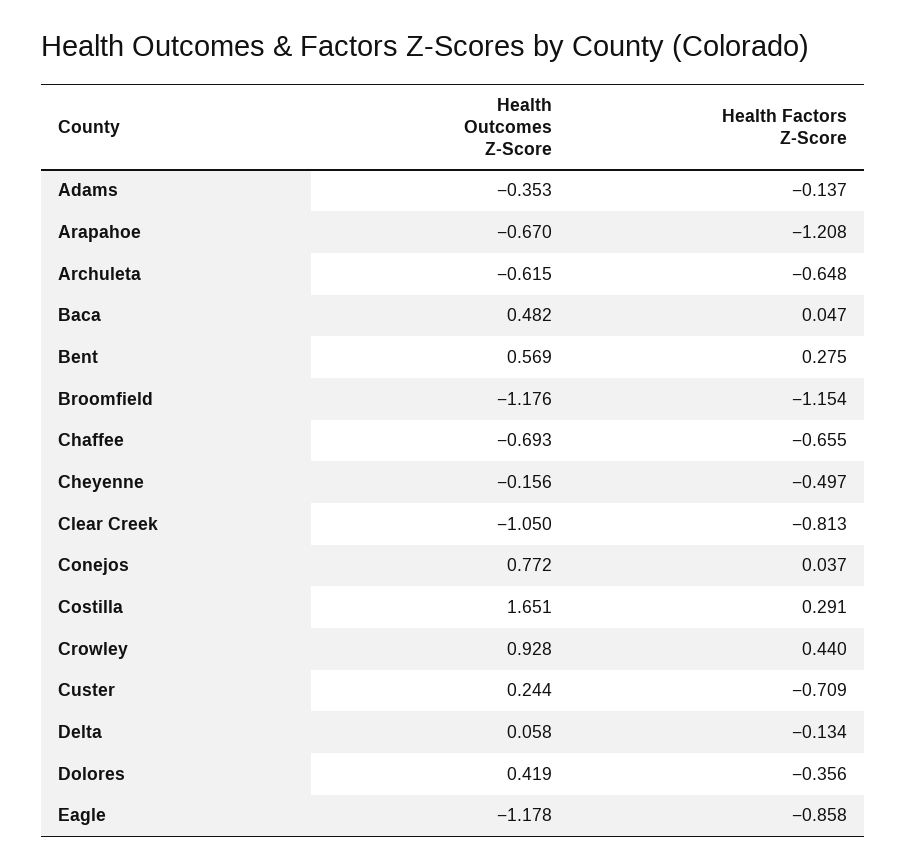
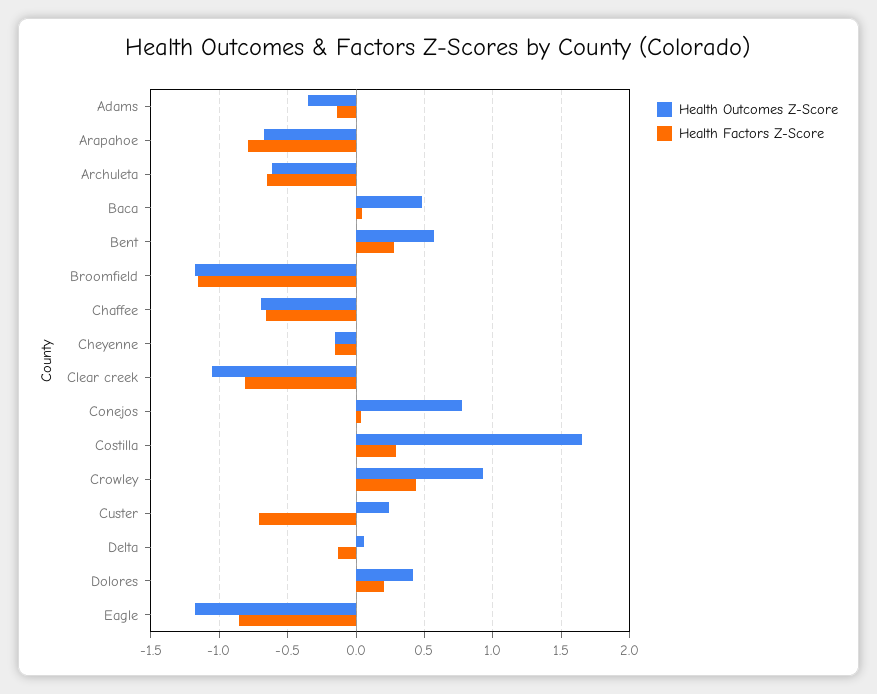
  {
    "Health Outcomes Z-Score": {
      "Adams": -0.353,
      "Arapahoe": -0.67,
      "Archuleta": -0.615,
      "Baca": 0.482,
      "Bent": 0.569,
      "Broomfield": -1.176,
      "Chaffee": -0.693,
      "Cheyenne": -0.156,
      "Clear Creek": -1.05,
      "Conejos": 0.772,
      "Costilla": 1.651,
      "Crowley": 0.928,
      "Custer": 0.244,
      "Delta": 0.058,
      "Dolores": 0.419,
      "Eagle": -1.178
    },
    "Health Factors Z-Score": {
      "Adams": -0.137,
-     "Arapahoe": -1.208,
+     "Arapahoe": -0.8,
      "Archuleta": -0.648,
      "Baca": 0.047,
      "Bent": 0.275,
      "Broomfield": -1.154,
      "Chaffee": -0.655,
-     "Cheyenne": -0.497,
+     "Cheyenne": -0.15,
      "Clear Creek": -0.813,
      "Conejos": 0.037,
      "Costilla": 0.291,
      "Crowley": 0.44,
      "Custer": -0.709,
      "Delta": -0.134,
-     "Dolores": -0.356,
+     "Dolores": 0.2,
      "Eagle": -0.858
    }
  }

